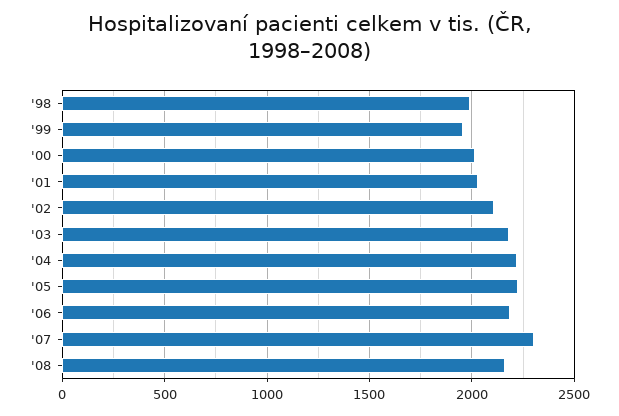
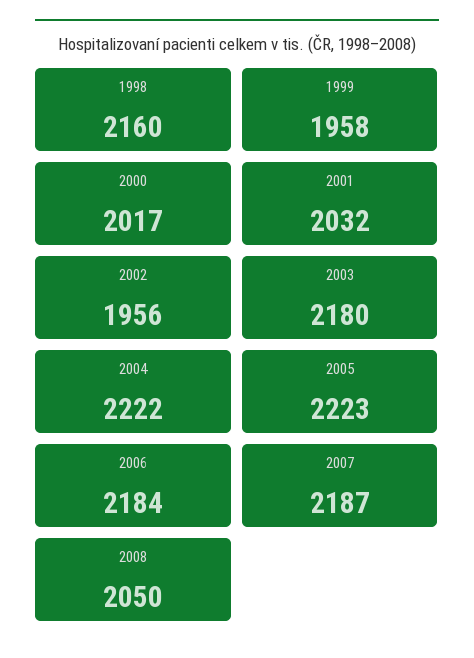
  {
-   "'98": 2000,
+   "'98": 2160,
    "'99": 1958,
    "'00": 2017,
    "'01": 2032,
-   "'02": 2100,
+   "'02": 1956,
    "'03": 2180,
    "'04": 2222,
    "'05": 2223,
    "'06": 2184,
-   "'07": 2300,
+   "'07": 2187,
-   "'08": 2150
+   "'08": 2050
  }

